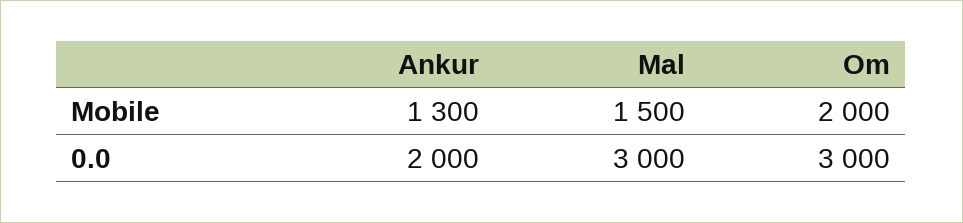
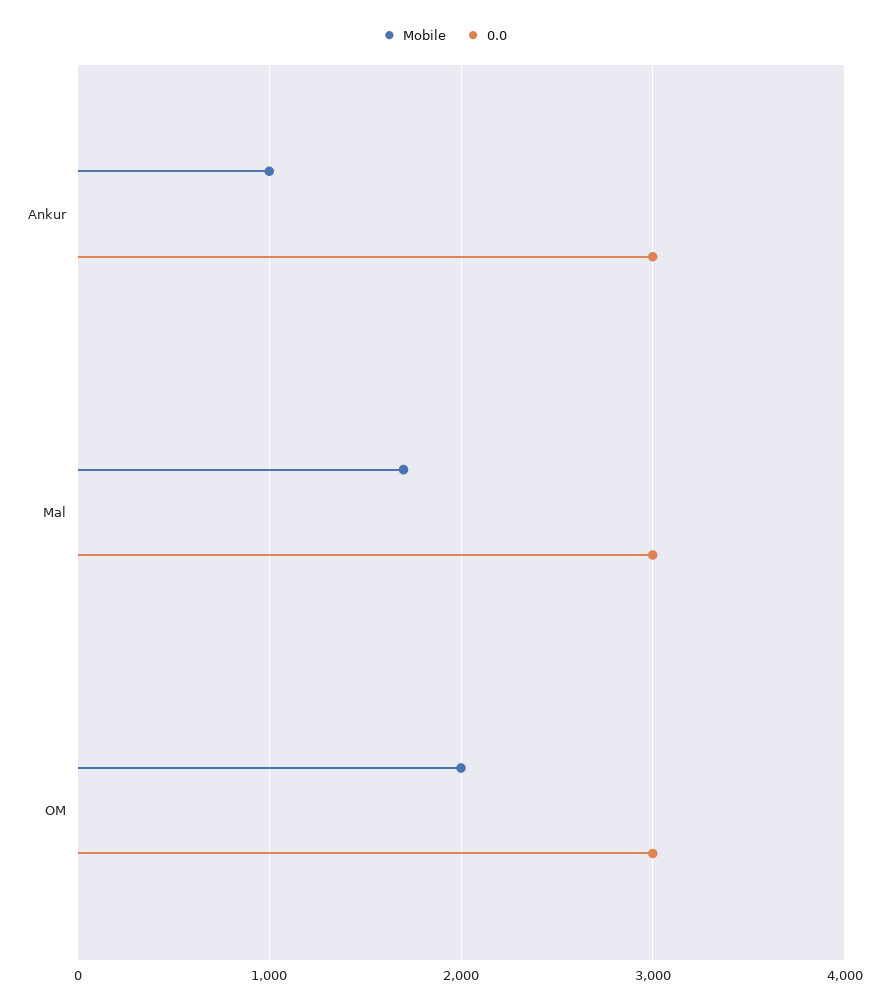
  {
    "Mobile": {
-     "Ankur": 1300,
+     "Ankur": 1000,
-     "Mal": 1500,
+     "Mal": 1700,
      "Om": 2000
    },
    "0.0": {
-     "Ankur": 2000,
+     "Ankur": 3000,
      "Mal": 3000,
      "Om": 3000
    }
  }

